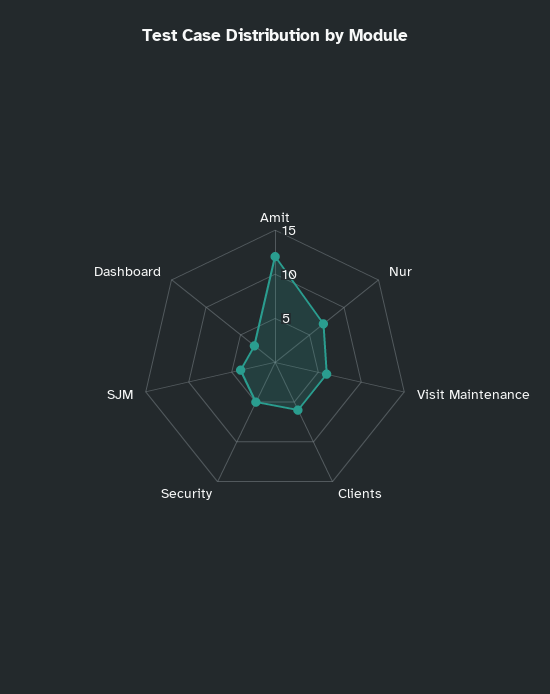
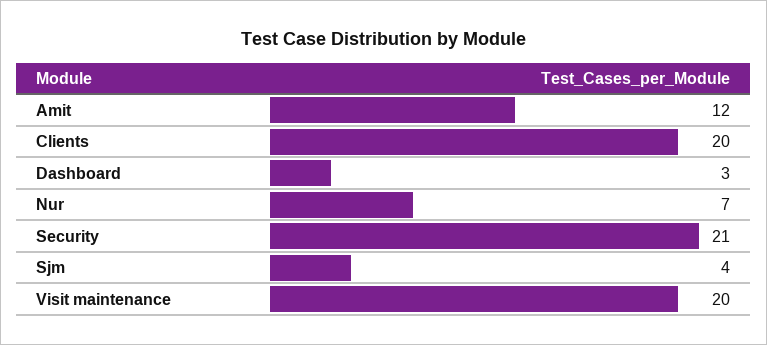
  {
    "Amit": 12,
    "Nur": 7,
-   "Visit Maintenance": 6,
+   "Visit Maintenance": 20,
-   "Clients": 6,
+   "Clients": 20,
-   "Security": 5,
+   "Security": 21,
    "SJM": 4,
    "Dashboard": 3
  }

